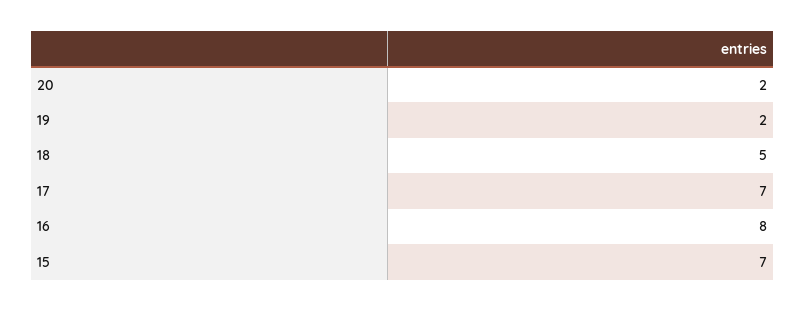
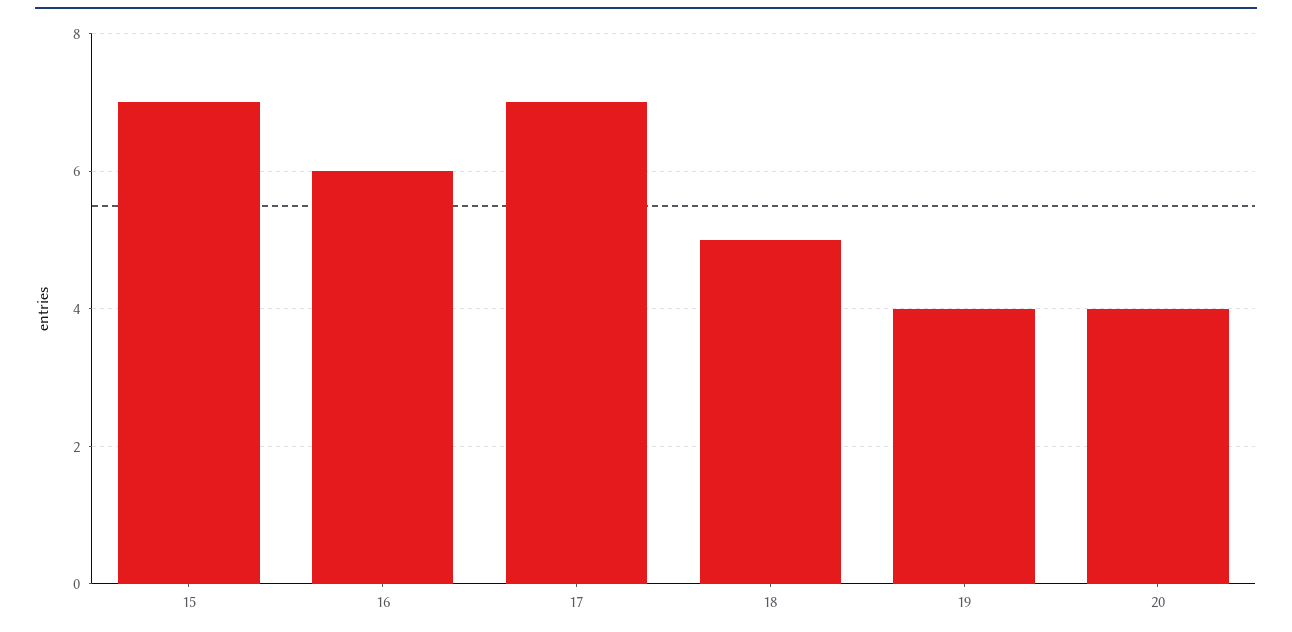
  {
-   "20": 2,
+   "20": 4,
-   "19": 2,
+   "19": 4,
    "18": 5,
    "17": 7,
-   "16": 8,
+   "16": 6,
    "15": 7
  }

